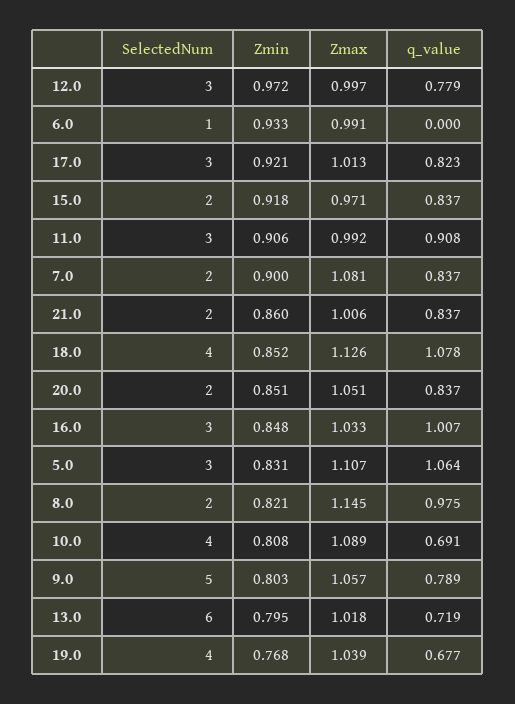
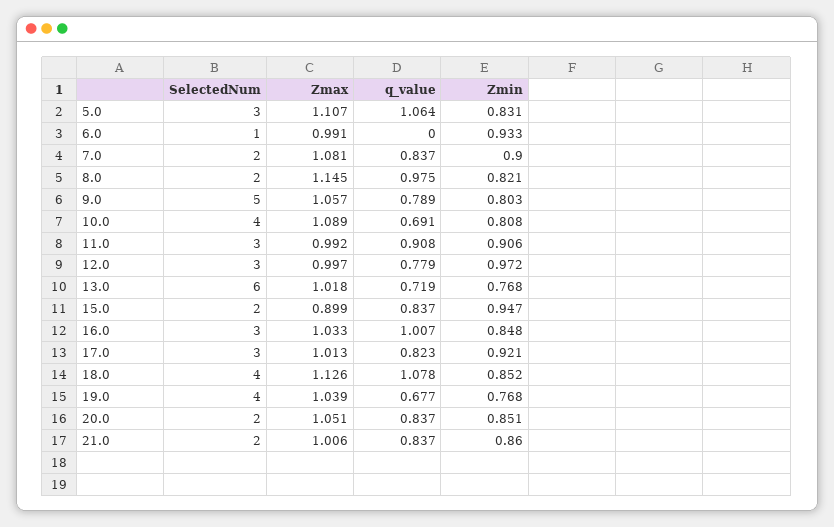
  {
    "SelectedNum": {
      "12.0": 3,
      "6.0": 1,
      "17.0": 3,
      "15.0": 2,
      "11.0": 3,
      "7.0": 2,
      "21.0": 2,
      "18.0": 4,
      "20.0": 2,
      "16.0": 3,
      "5.0": 3,
      "8.0": 2,
      "10.0": 4,
      "9.0": 5,
      "13.0": 6,
      "19.0": 4
    },
    "Zmin": {
      "12.0": 0.972,
      "6.0": 0.933,
      "17.0": 0.921,
-     "15.0": 0.918,
+     "15.0": 0.947,
      "11.0": 0.906,
      "7.0": 0.9,
      "21.0": 0.86,
      "18.0": 0.852,
      "20.0": 0.851,
      "16.0": 0.848,
      "5.0": 0.831,
      "8.0": 0.821,
      "10.0": 0.808,
      "9.0": 0.803,
-     "13.0": 0.795,
+     "13.0": 0.768,
      "19.0": 0.768
    },
    "Zmax": {
      "12.0": 0.997,
      "6.0": 0.991,
      "17.0": 1.013,
-     "15.0": 0.971,
+     "15.0": 0.899,
      "11.0": 0.992,
      "7.0": 1.081,
      "21.0": 1.006,
      "18.0": 1.126,
      "20.0": 1.051,
      "16.0": 1.033,
      "5.0": 1.107,
      "8.0": 1.145,
      "10.0": 1.089,
      "9.0": 1.057,
      "13.0": 1.018,
      "19.0": 1.039
    },
    "q_value": {
      "12.0": 0.779,
      "6.0": 0,
      "17.0": 0.823,
      "15.0": 0.837,
      "11.0": 0.908,
      "7.0": 0.837,
      "21.0": 0.837,
      "18.0": 1.078,
      "20.0": 0.837,
      "16.0": 1.007,
      "5.0": 1.064,
      "8.0": 0.975,
      "10.0": 0.691,
      "9.0": 0.789,
      "13.0": 0.719,
      "19.0": 0.677
    }
  }

